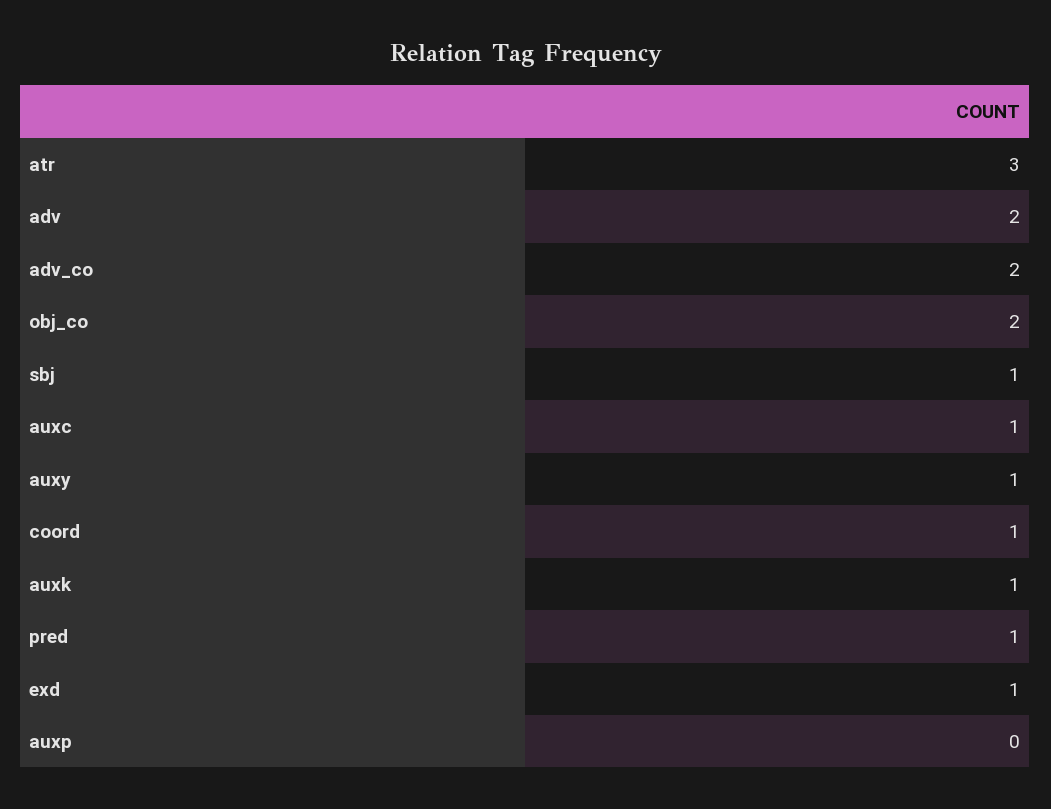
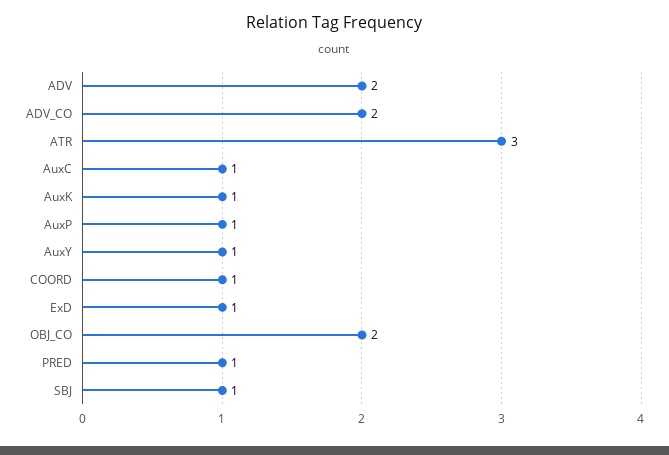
  {
    "atr": 3,
    "adv": 2,
    "adv_co": 2,
    "obj_co": 2,
    "sbj": 1,
    "auxc": 1,
    "auxy": 1,
    "coord": 1,
    "auxk": 1,
    "pred": 1,
    "exd": 1,
-   "auxp": 0
+   "auxp": 1
  }

